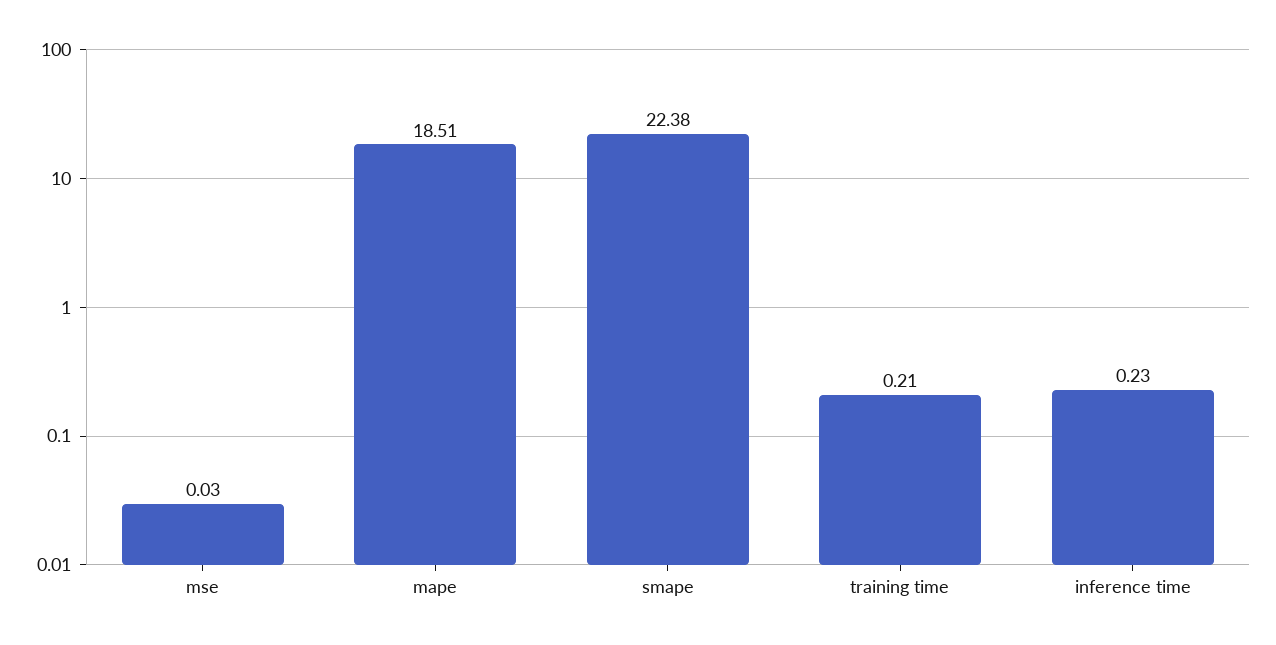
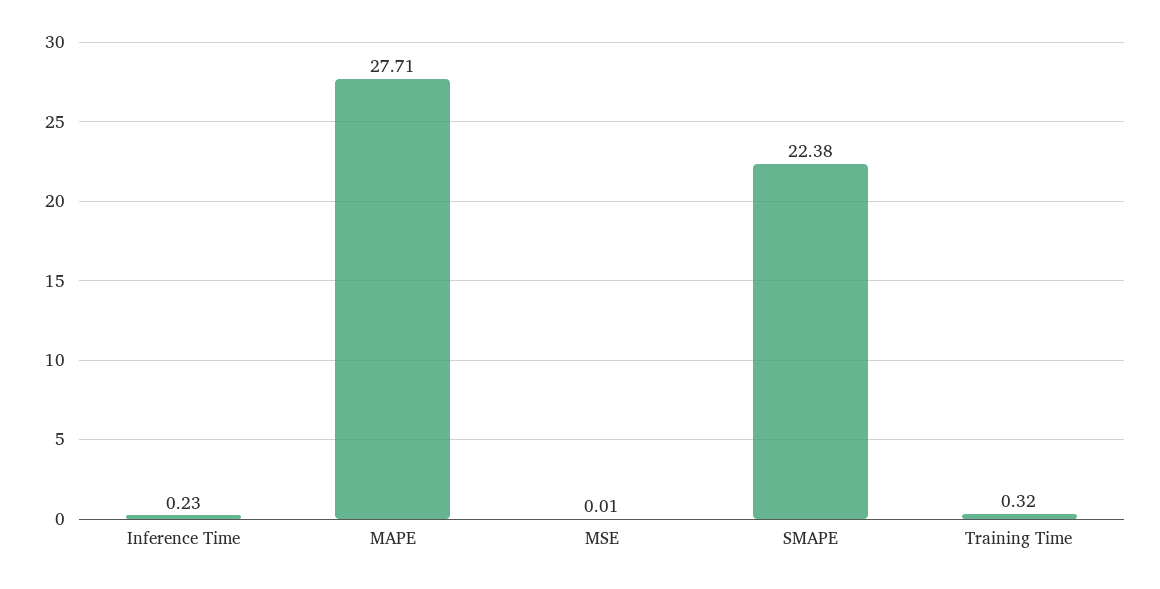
  {
-   "mse": 0.03,
+   "mse": 0.01,
-   "mape": 18.51,
+   "mape": 27.71,
    "smape": 22.38,
-   "training time": 0.21,
+   "training time": 0.32,
    "inference time": 0.23
  }

